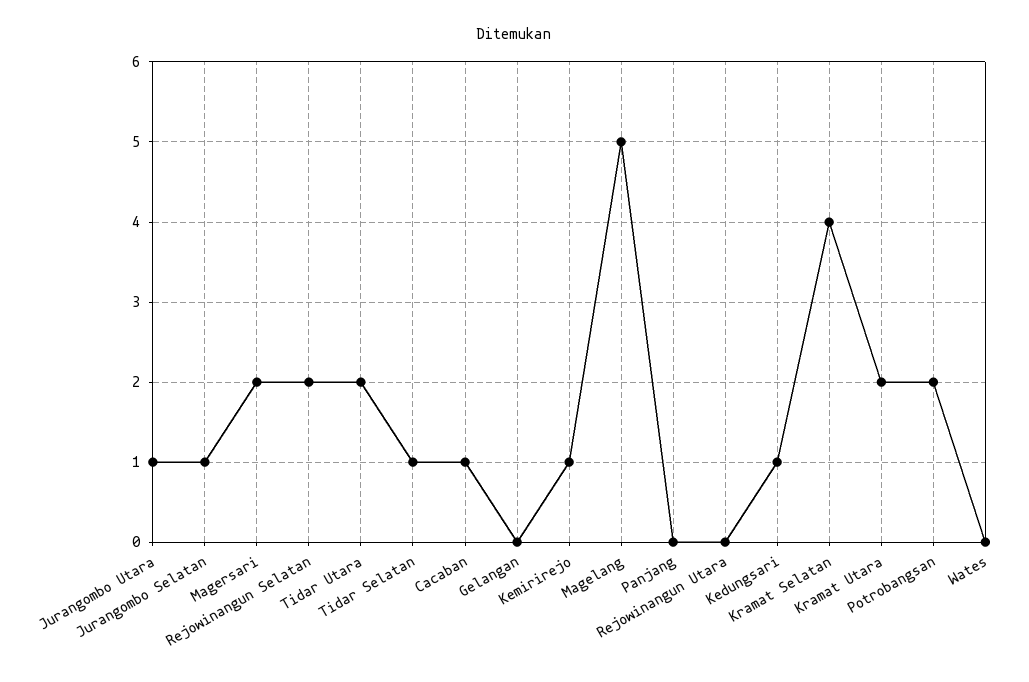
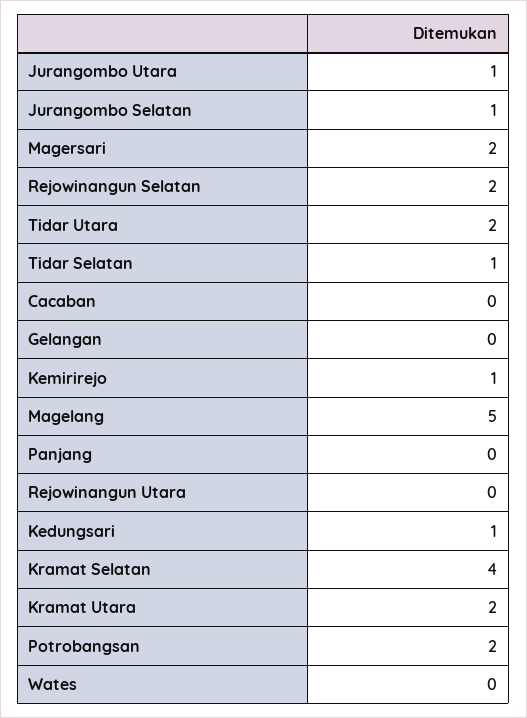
  {
    "Jurangombo Utara": 1,
    "Jurangombo Selatan": 1,
    "Magersari": 2,
    "Rejowinangun Selatan": 2,
    "Tidar Utara": 2,
    "Tidar Selatan": 1,
-   "Cacaban": 1,
+   "Cacaban": 0,
    "Gelangan": 0,
    "Kemirirejo": 1,
    "Magelang": 5,
    "Panjang": 0,
    "Rejowinangun Utara": 0,
    "Kedungsari": 1,
    "Kramat Selatan": 4,
    "Kramat Utara": 2,
    "Potrobangsan": 2,
    "Wates": 0
  }

